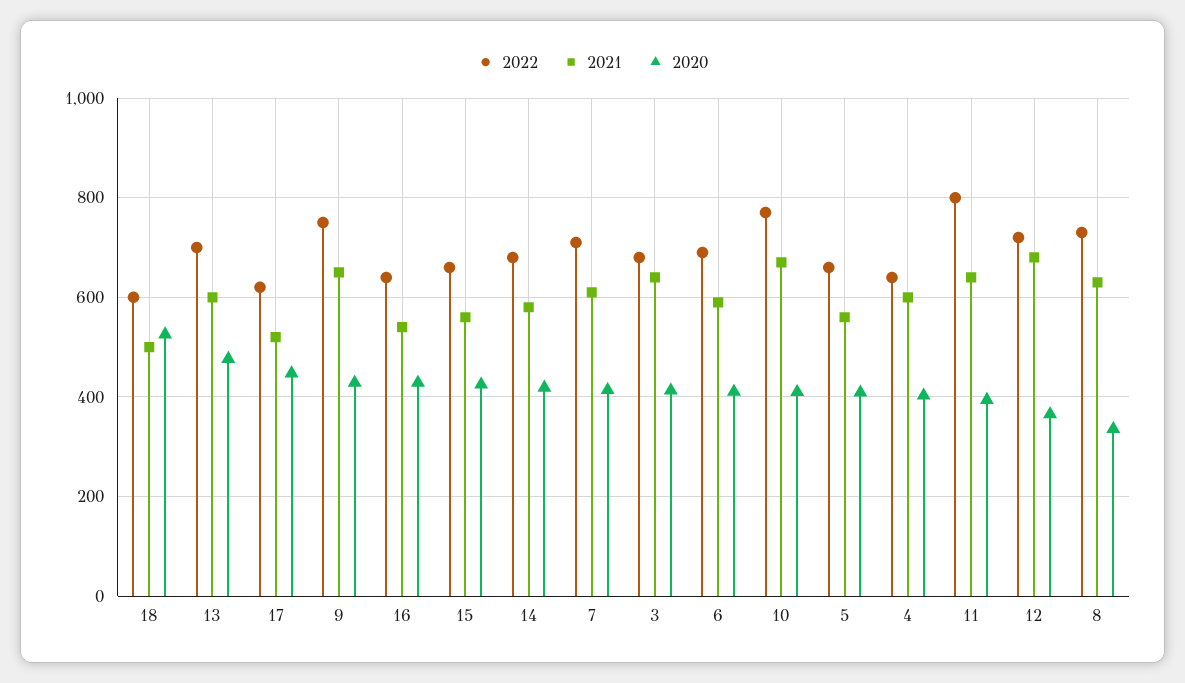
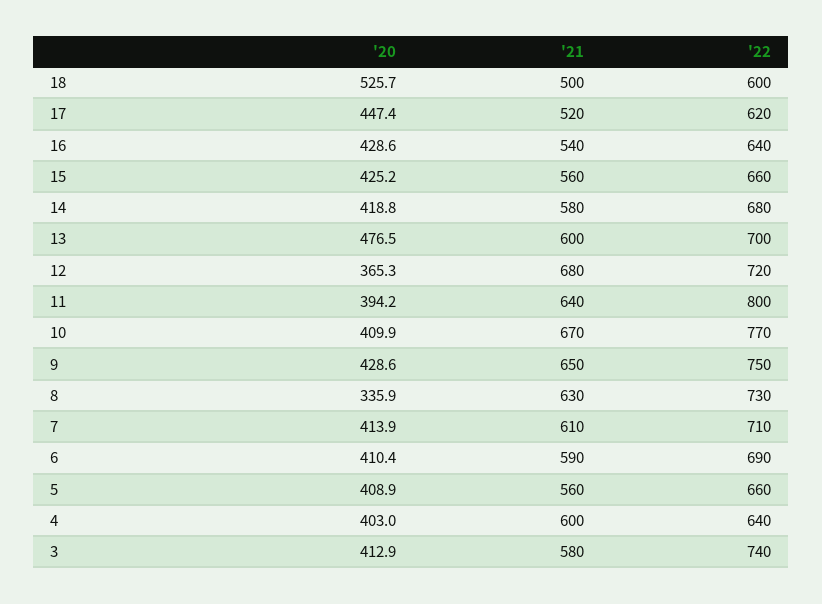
  {
    "2022": {
      "18": 600,
      "13": 700,
      "17": 620,
      "9": 750,
      "16": 640,
      "15": 660,
      "14": 680,
      "7": 710,
-     "3": 680,
+     "3": 740,
      "6": 690,
      "10": 770,
      "5": 660,
      "4": 640,
      "11": 800,
      "12": 720,
      "8": 730
    },
    "2021": {
      "18": 500,
      "13": 600,
      "17": 520,
      "9": 650,
      "16": 540,
      "15": 560,
      "14": 580,
      "7": 610,
-     "3": 640,
+     "3": 580,
      "6": 590,
      "10": 670,
      "5": 560,
      "4": 600,
      "11": 640,
      "12": 680,
      "8": 630
    },
    "2020": {
      "18": 525.7,
      "13": 476.5,
      "17": 447.4,
      "9": 428.6,
      "16": 428.6,
      "15": 425.2,
      "14": 418.8,
      "7": 413.9,
      "3": 412.9,
      "6": 410.4,
      "10": 409.9,
      "5": 408.9,
      "4": 403,
      "11": 394.2,
      "12": 365.3,
      "8": 335.9
    }
  }

